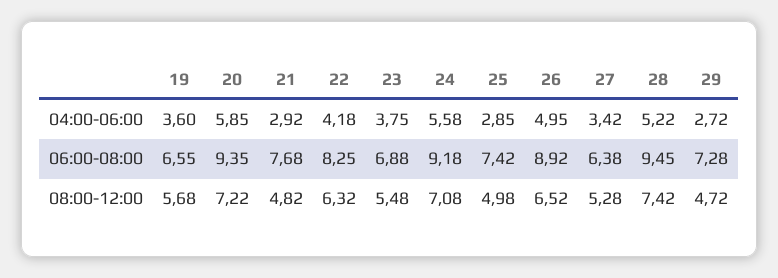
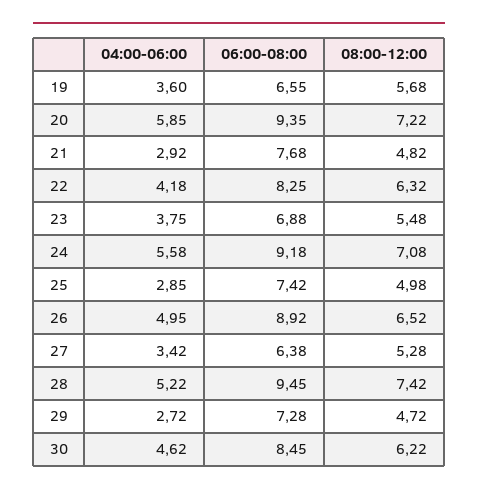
  {
    "19": {
      "04:00-06:00": 3.6,
      "06:00-08:00": 6.55,
      "08:00-12:00": 5.68
    },
    "20": {
      "04:00-06:00": 5.85,
      "06:00-08:00": 9.35,
      "08:00-12:00": 7.22
    },
    "21": {
      "04:00-06:00": 2.92,
      "06:00-08:00": 7.68,
      "08:00-12:00": 4.82
    },
    "22": {
      "04:00-06:00": 4.18,
      "06:00-08:00": 8.25,
      "08:00-12:00": 6.32
    },
    "23": {
      "04:00-06:00": 3.75,
      "06:00-08:00": 6.88,
      "08:00-12:00": 5.48
    },
    "24": {
      "04:00-06:00": 5.58,
      "06:00-08:00": 9.18,
      "08:00-12:00": 7.08
    },
    "25": {
      "04:00-06:00": 2.85,
      "06:00-08:00": 7.42,
      "08:00-12:00": 4.98
    },
    "26": {
      "04:00-06:00": 4.95,
      "06:00-08:00": 8.92,
      "08:00-12:00": 6.52
    },
    "27": {
      "04:00-06:00": 3.42,
      "06:00-08:00": 6.38,
      "08:00-12:00": 5.28
    },
    "28": {
      "04:00-06:00": 5.22,
      "06:00-08:00": 9.45,
      "08:00-12:00": 7.42
    },
    "29": {
      "04:00-06:00": 2.72,
      "06:00-08:00": 7.28,
      "08:00-12:00": 4.72
-   }
+   },
+   "30": {
+     "04:00-06:00": 4.62,
+     "06:00-08:00": 8.45,
+     "08:00-12:00": 6.22
+   }
  }

